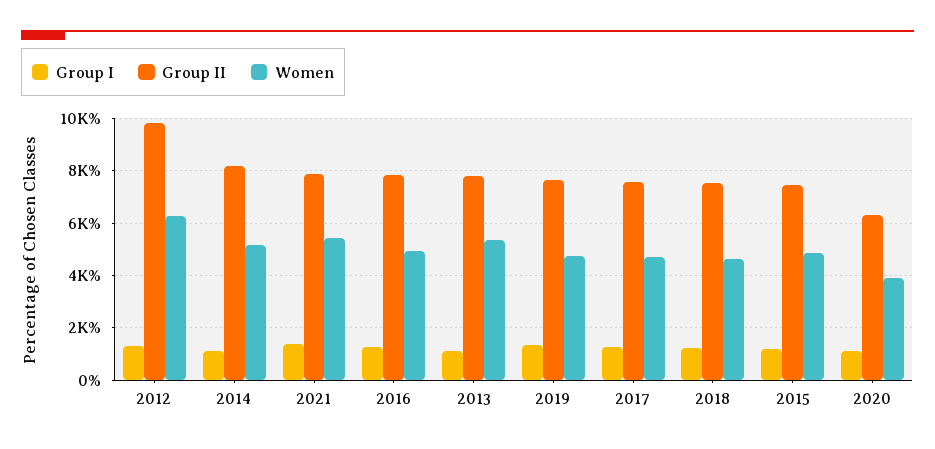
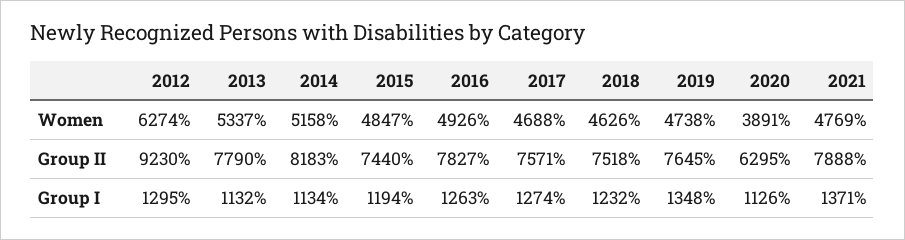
  {
    "Group I": {
      "2012": 1295,
      "2014": 1134,
      "2021": 1371,
      "2016": 1263,
      "2013": 1132,
      "2019": 1348,
      "2017": 1274,
      "2018": 1232,
      "2015": 1194,
      "2020": 1126
    },
    "Group II": {
-     "2012": 9750,
+     "2012": 9230,
      "2014": 8183,
      "2021": 7888,
      "2016": 7827,
      "2013": 7790,
      "2019": 7645,
      "2017": 7571,
      "2018": 7518,
      "2015": 7440,
      "2020": 6295
    },
    "Women": {
      "2012": 6274,
      "2014": 5158,
-     "2021": 5500,
+     "2021": 4769,
      "2016": 4926,
      "2013": 5337,
      "2019": 4738,
      "2017": 4688,
      "2018": 4626,
      "2015": 4847,
      "2020": 3891
    }
  }

